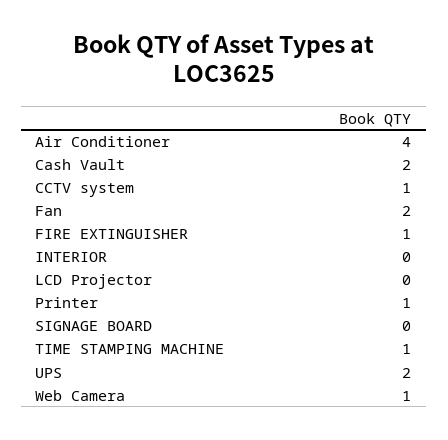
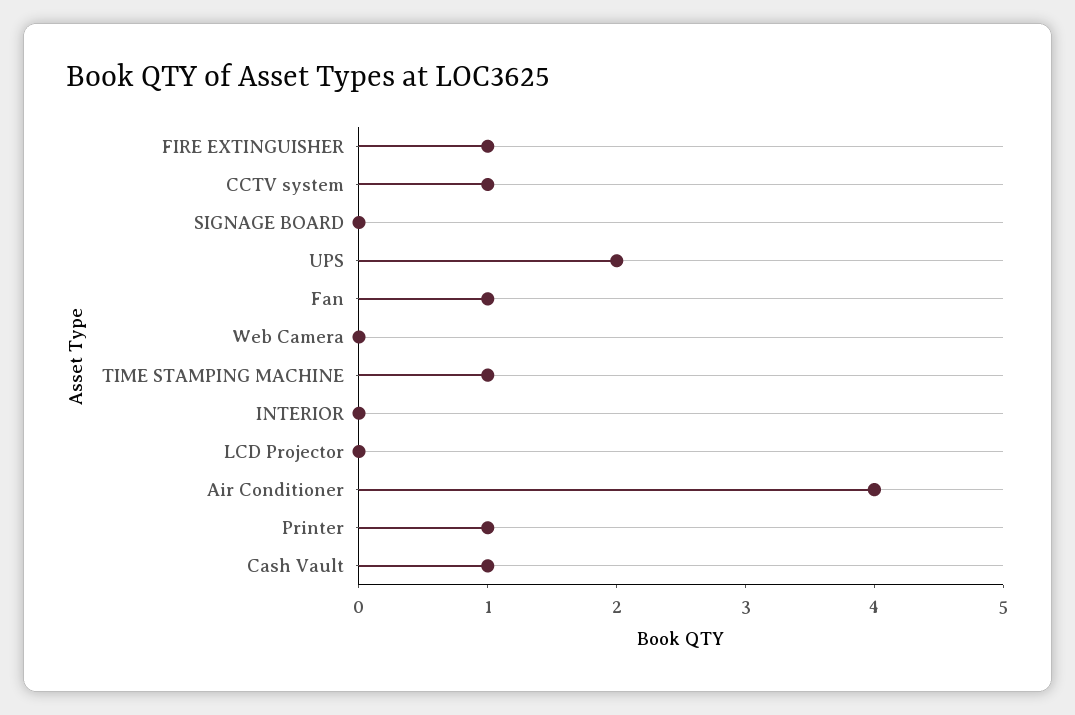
  {
    "Air Conditioner": 4,
-   "Cash Vault": 2,
+   "Cash Vault": 1,
    "CCTV system": 1,
-   "Fan": 2,
+   "Fan": 1,
    "FIRE EXTINGUISHER": 1,
    "INTERIOR": 0,
    "LCD Projector": 0,
    "Printer": 1,
    "SIGNAGE BOARD": 0,
    "TIME STAMPING MACHINE": 1,
    "UPS": 2,
-   "Web Camera": 1
+   "Web Camera": 0
  }

